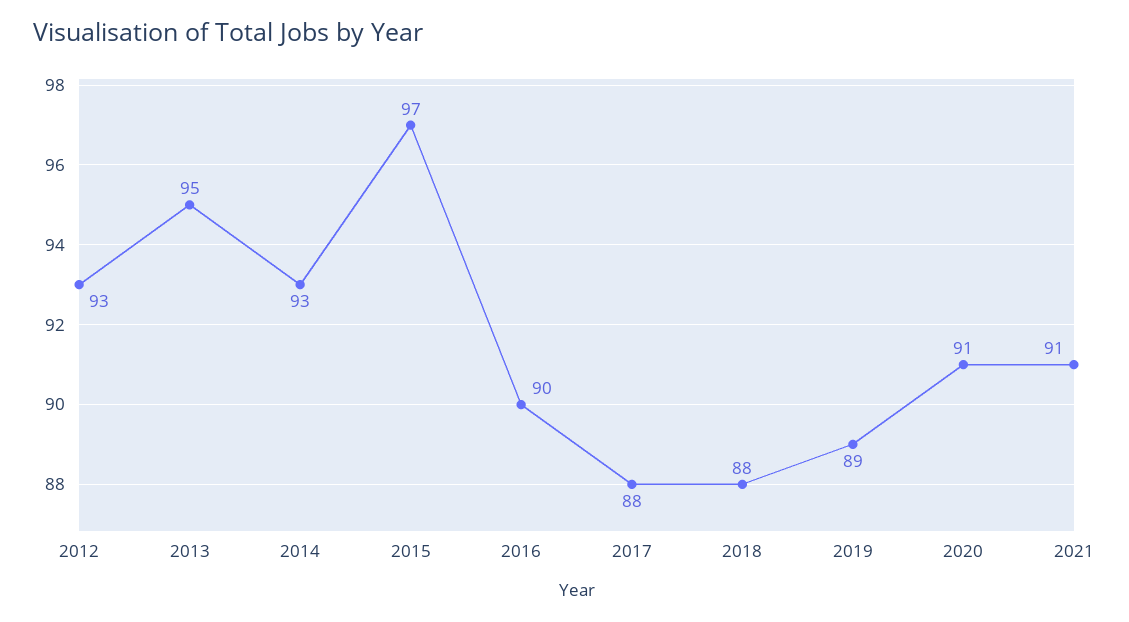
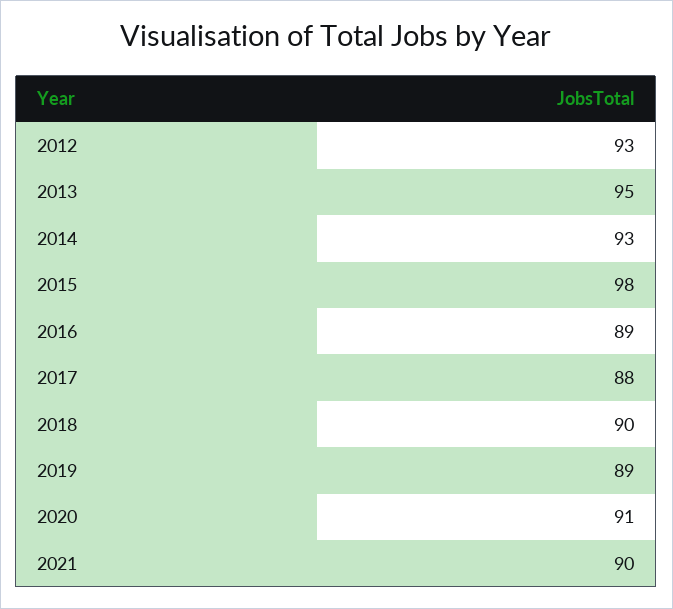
  {
    "2012": 93,
    "2013": 95,
    "2014": 93,
-   "2015": 97,
+   "2015": 98,
-   "2016": 90,
+   "2016": 89,
    "2017": 88,
-   "2018": 88,
+   "2018": 90,
    "2019": 89,
    "2020": 91,
-   "2021": 91
+   "2021": 90
  }

